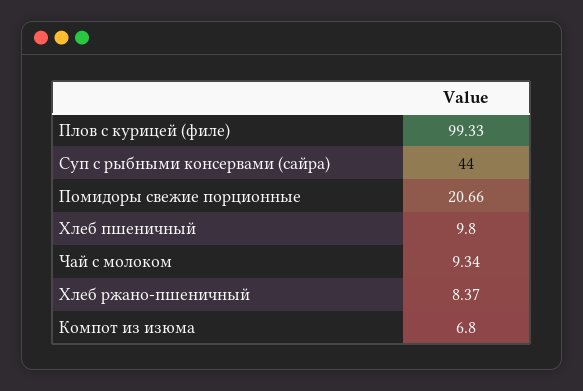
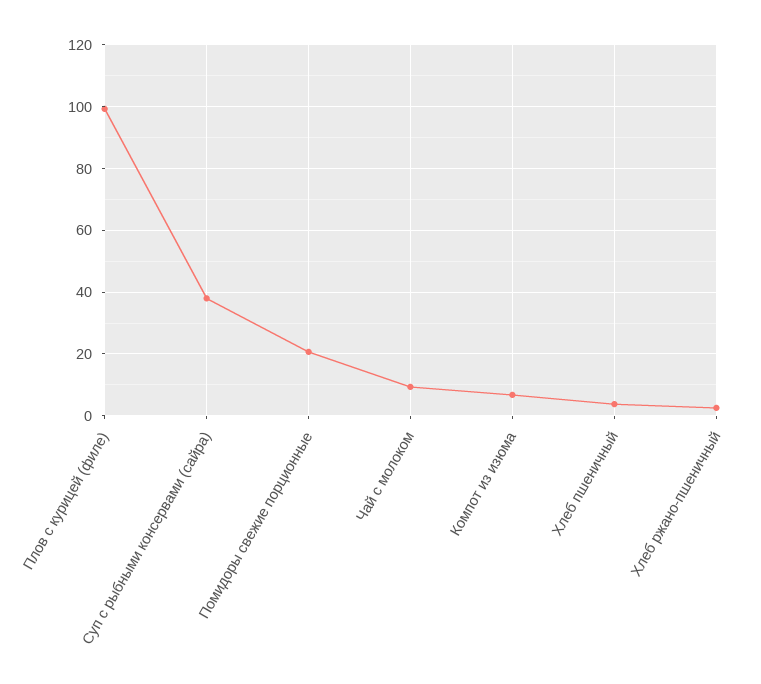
  {
    "Плов с курицей (филе)": 99.33,
-   "Суп с рыбными консервами (сайра)": 44,
+   "Суп с рыбными консервами (сайра)": 38,
    "Помидоры свежие порционные": 20.66,
-   "Хлеб пшеничный": 9.8,
+   "Хлеб пшеничный": 4,
    "Чай с молоком": 9.34,
-   "Хлеб ржано-пшеничный": 8.37,
+   "Хлеб ржано-пшеничный": 2,
    "Компот из изюма": 6.8
  }

